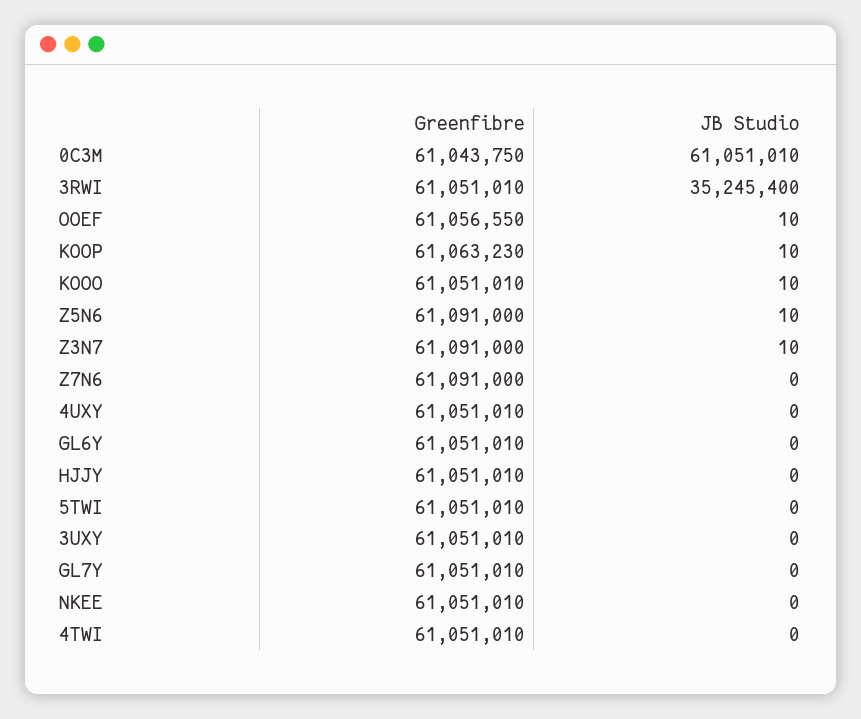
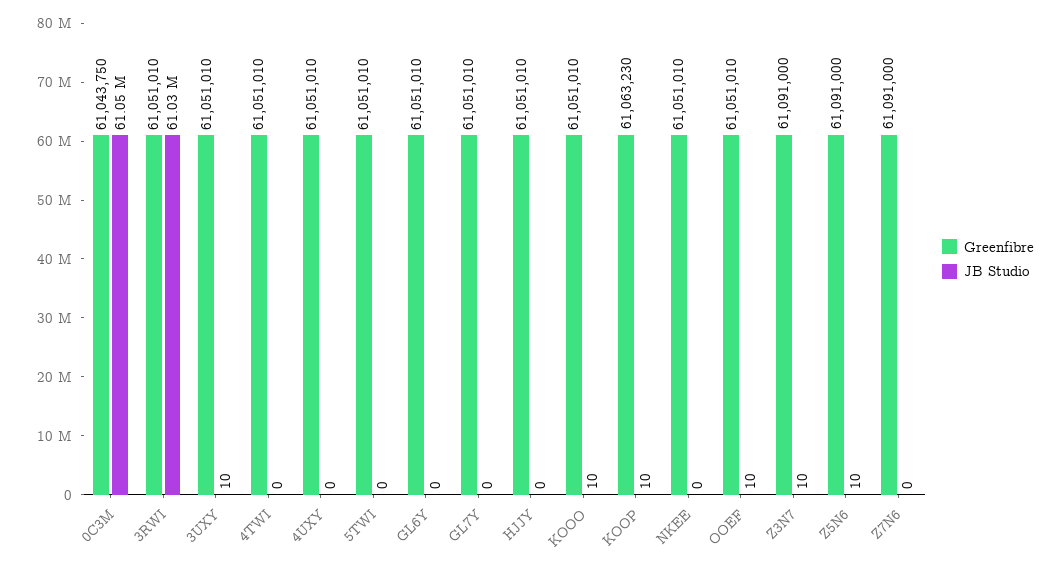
  {
    "Greenfibre": {
      "0C3M": 61043750,
      "3RWI": 61051010,
-     "OOEF": 61056550,
+     "OOEF": 61051010,
      "KOOP": 61063230,
      "KOOO": 61051010,
      "Z5N6": 61091000,
      "Z3N7": 61091000,
      "Z7N6": 61091000,
      "4UXY": 61051010,
      "GL6Y": 61051010,
      "HJJY": 61051010,
      "5TWI": 61051010,
      "3UXY": 61051010,
      "GL7Y": 61051010,
      "NKEE": 61051010,
      "4TWI": 61051010
    },
    "JB Studio": {
      "0C3M": 61051010,
-     "3RWI": 35245400,
+     "3RWI": 61030000,
      "OOEF": 10,
      "KOOP": 10,
      "KOOO": 10,
      "Z5N6": 10,
      "Z3N7": 10,
      "Z7N6": 0,
      "4UXY": 0,
      "GL6Y": 0,
      "HJJY": 0,
      "5TWI": 0,
-     "3UXY": 0,
+     "3UXY": 10,
      "GL7Y": 0,
      "NKEE": 0,
      "4TWI": 0
    }
  }

